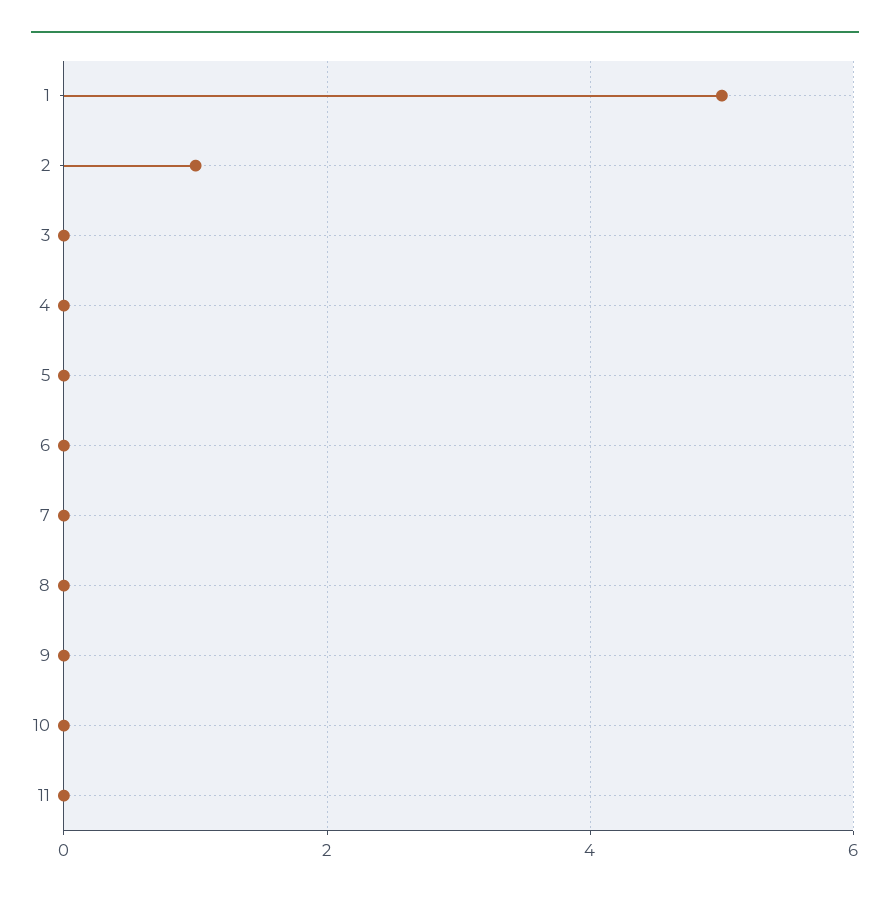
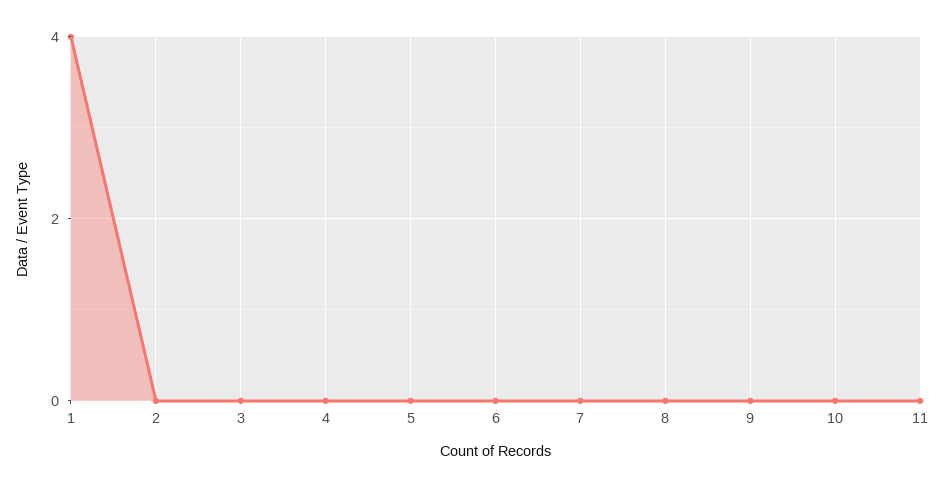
  {
-   "1": 5,
+   "1": 4,
-   "2": 1,
+   "2": 0,
    "3": 0,
    "4": 0,
    "5": 0,
    "6": 0,
    "7": 0,
    "8": 0,
    "9": 0,
    "10": 0,
    "11": 0
  }

